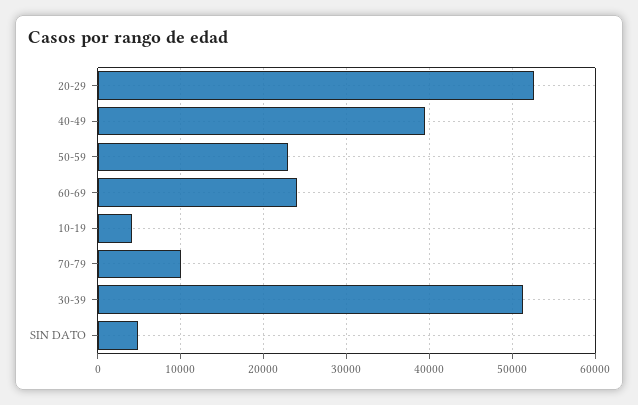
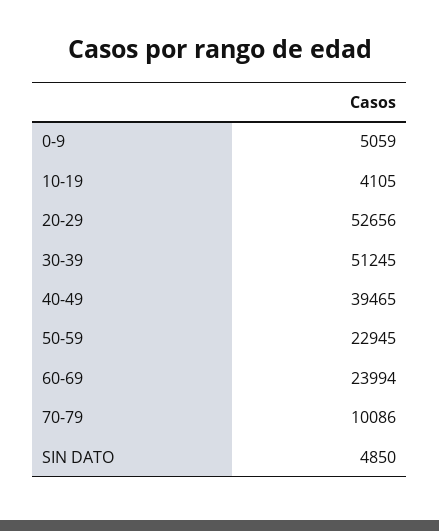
  {
    "20-29": 52656,
    "40-49": 39465,
    "50-59": 22945,
    "60-69": 23994,
    "10-19": 4105,
    "70-79": 10086,
    "30-39": 51245,
-   "SIN DATO": 4850
+   "SIN DATO": 4850,
+   "0-9": 5059
  }

